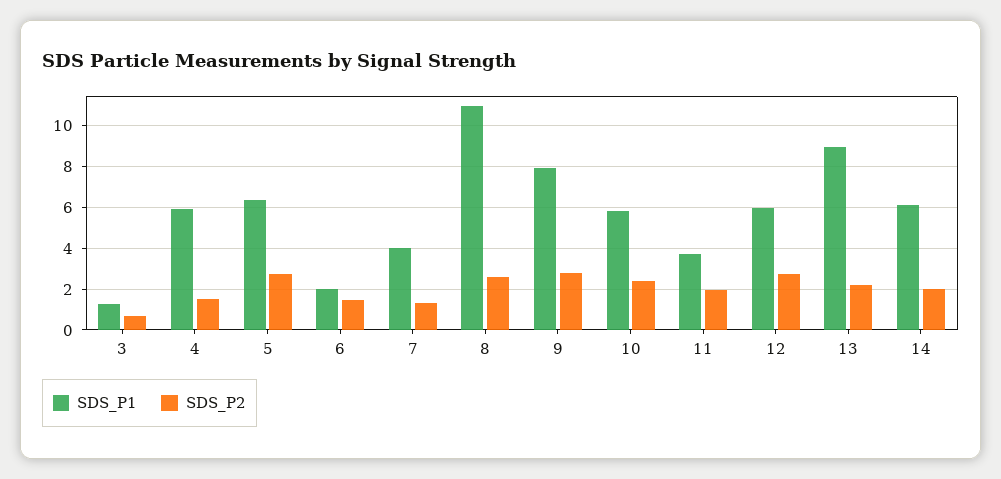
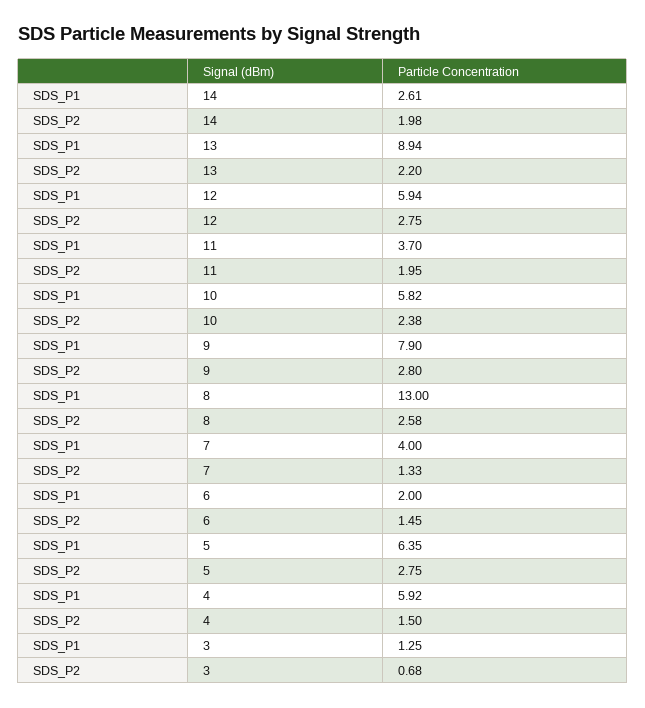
  {
    "SDS_P1": {
      "3": 1.25,
      "4": 5.92,
      "5": 6.35,
      "6": 2,
      "7": 4,
-     "8": 11,
+     "8": 13,
      "9": 7.9,
      "10": 5.82,
      "11": 3.7,
      "12": 5.94,
      "13": 8.94,
-     "14": 6
+     "14": 2.61
    },
    "SDS_P2": {
      "3": 0.68,
      "4": 1.5,
      "5": 2.75,
      "6": 1.45,
      "7": 1.33,
      "8": 2.58,
      "9": 2.8,
      "10": 2.38,
      "11": 1.95,
      "12": 2.75,
      "13": 2.2,
      "14": 1.98
    }
  }

